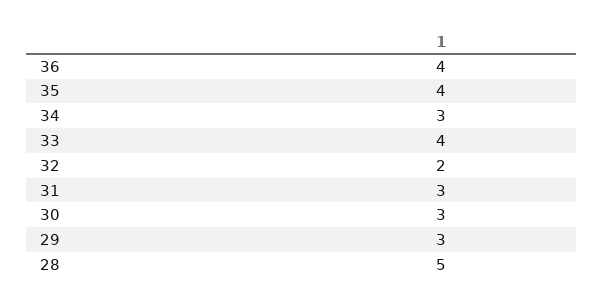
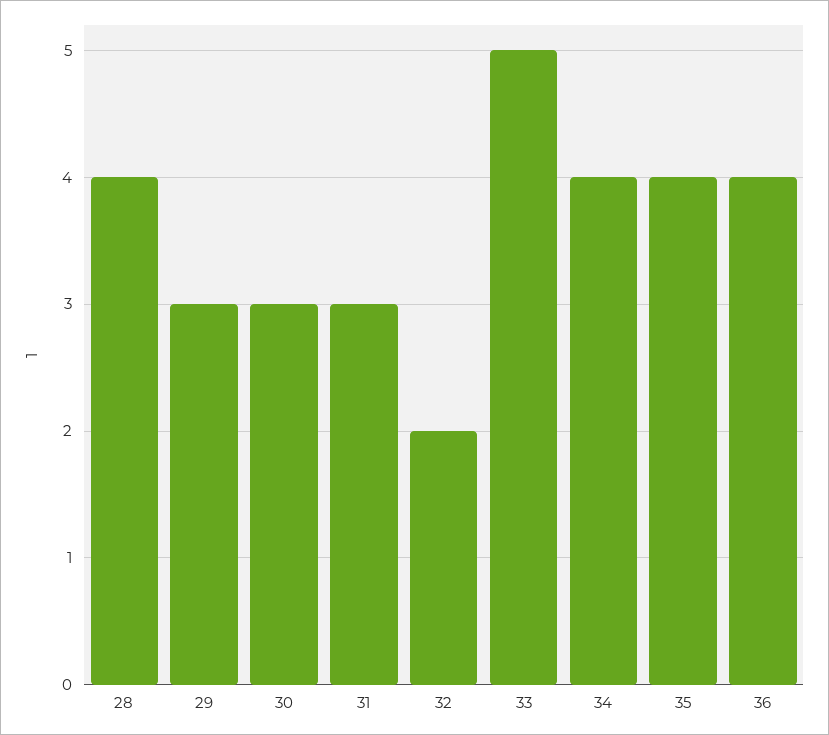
  {
    "36": 4,
    "35": 4,
-   "34": 3,
+   "34": 4,
-   "33": 4,
+   "33": 5,
    "32": 2,
    "31": 3,
    "30": 3,
    "29": 3,
-   "28": 5
+   "28": 4
  }

